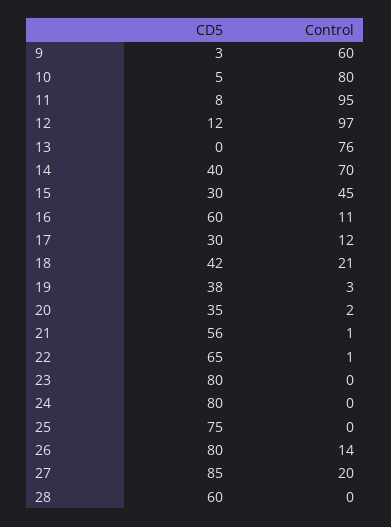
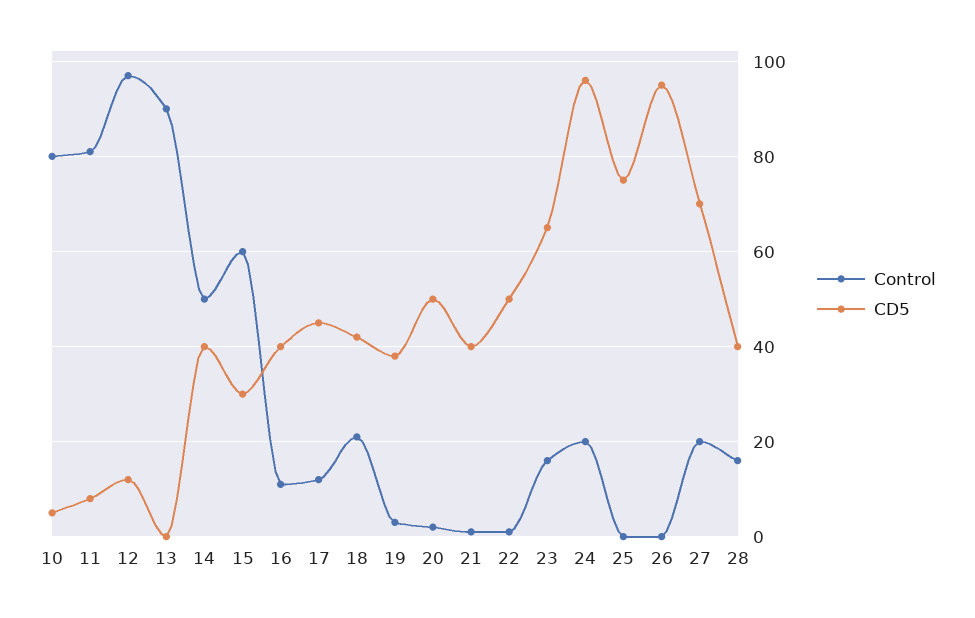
  {
    "CD5": {
-     "9": 3,
      "10": 5,
      "11": 8,
      "12": 12,
      "13": 0,
      "14": 40,
      "15": 30,
-     "16": 60,
+     "16": 40,
-     "17": 30,
+     "17": 45,
      "18": 42,
      "19": 38,
-     "20": 35,
+     "20": 50,
-     "21": 56,
+     "21": 40,
-     "22": 65,
+     "22": 50,
-     "23": 80,
+     "23": 65,
-     "24": 80,
+     "24": 95,
      "25": 75,
-     "26": 80,
+     "26": 95,
-     "27": 85,
+     "27": 70,
-     "28": 60
+     "28": 40
    },
    "Control": {
-     "9": 60,
      "10": 80,
-     "11": 95,
+     "11": 80,
      "12": 97,
-     "13": 76,
+     "13": 90,
-     "14": 70,
+     "14": 50,
-     "15": 45,
+     "15": 60,
      "16": 11,
      "17": 12,
      "18": 21,
      "19": 3,
      "20": 2,
      "21": 1,
      "22": 1,
-     "23": 0,
+     "23": 15,
-     "24": 0,
+     "24": 20,
      "25": 0,
-     "26": 14,
+     "26": 0,
      "27": 20,
-     "28": 0
+     "28": 15
    }
  }

